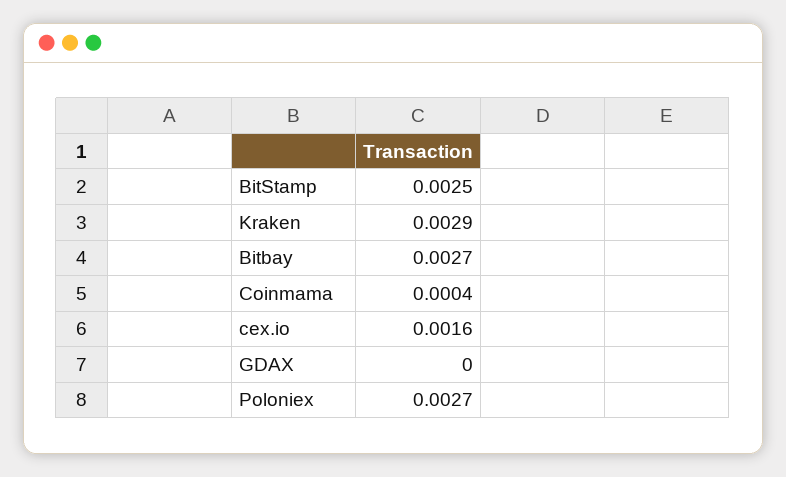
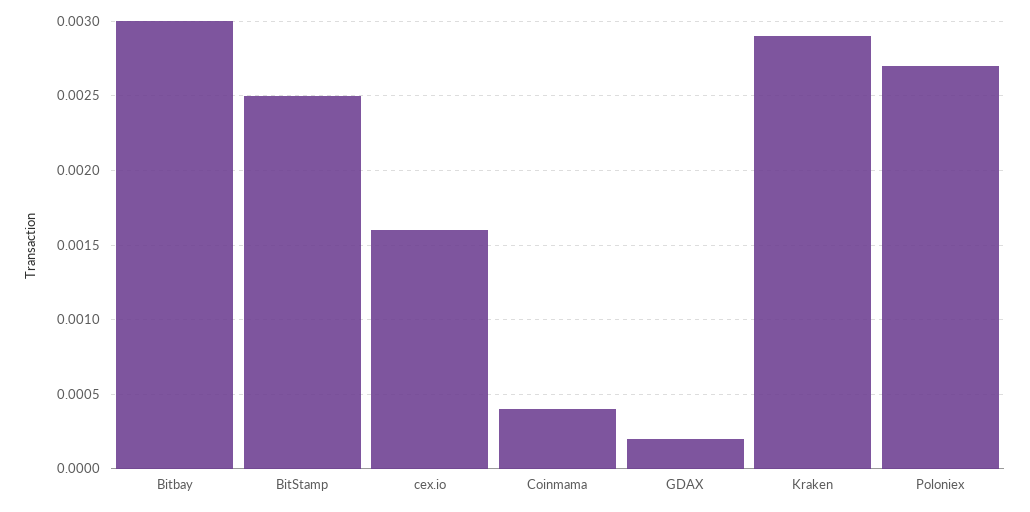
  {
    "BitStamp": 0.0025,
    "Kraken": 0.0029,
-   "Bitbay": 0.0027,
+   "Bitbay": 0.003,
    "Coinmama": 0.0004,
    "cex.io": 0.0016,
-   "GDAX": 0,
+   "GDAX": 0.0002,
    "Poloniex": 0.0027
  }

